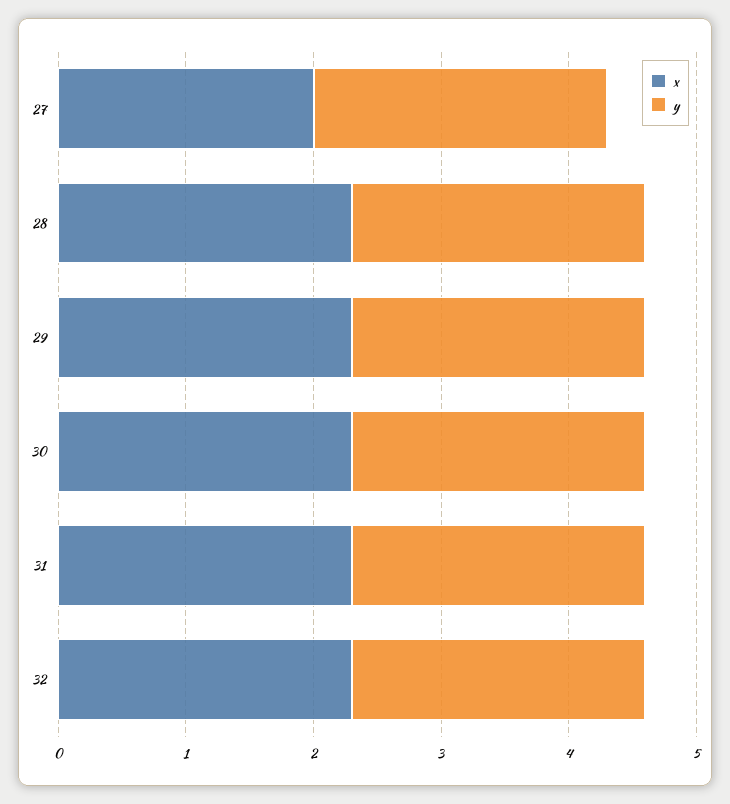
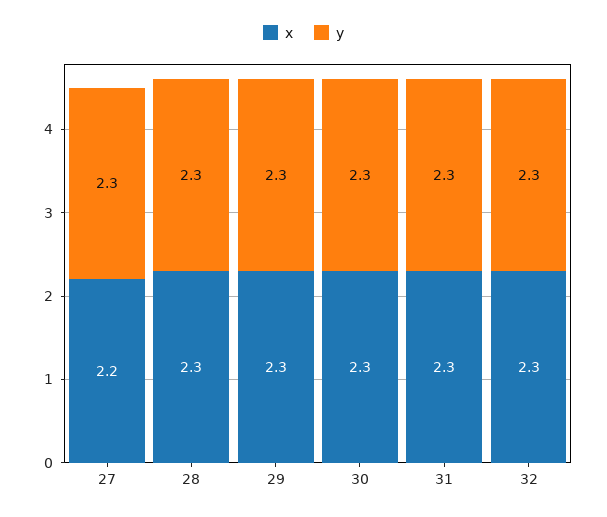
  {
    "x": {
-     "27": 2,
+     "27": 2.2,
      "28": 2.3,
      "29": 2.3,
      "30": 2.3,
      "31": 2.3,
      "32": 2.3
    },
    "y": {
      "27": 2.3,
      "28": 2.3,
      "29": 2.3,
      "30": 2.3,
      "31": 2.3,
      "32": 2.3
    }
  }

